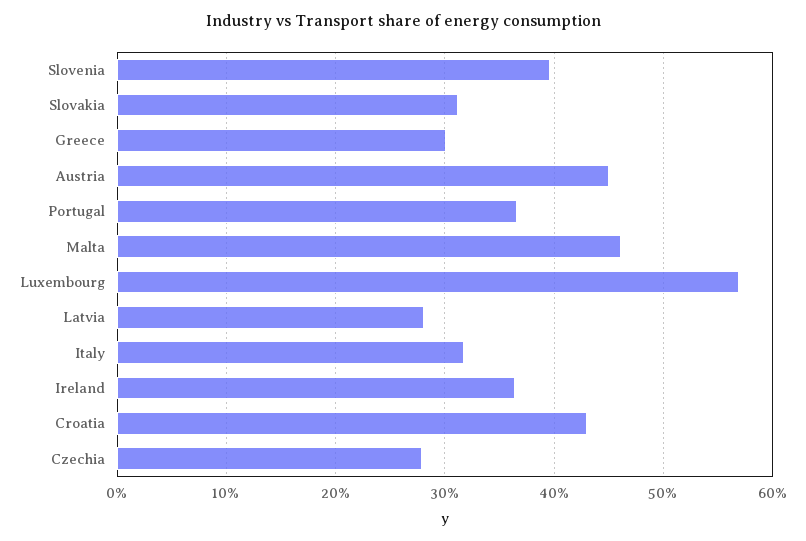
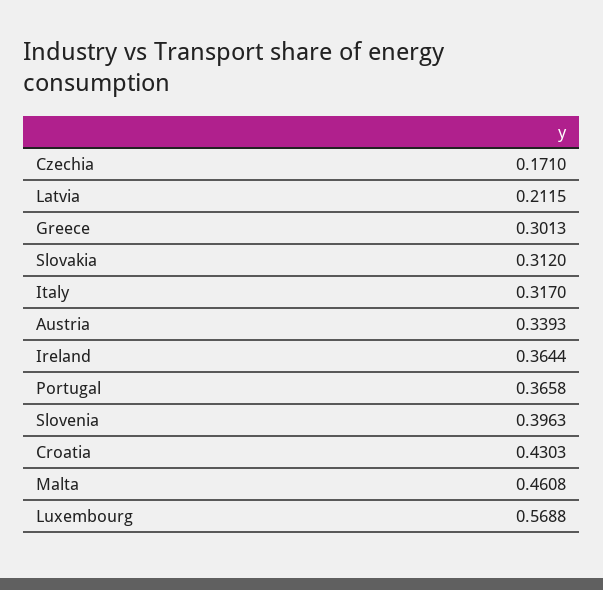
  {
    "Slovenia": 0.3963,
    "Slovakia": 0.312,
    "Greece": 0.3013,
-   "Austria": 0.45,
+   "Austria": 0.3393,
    "Portugal": 0.3658,
    "Malta": 0.4608,
    "Luxembourg": 0.5688,
-   "Latvia": 0.28,
+   "Latvia": 0.2115,
    "Italy": 0.317,
    "Ireland": 0.3644,
    "Croatia": 0.4303,
-   "Czechia": 0.28
+   "Czechia": 0.171
  }

